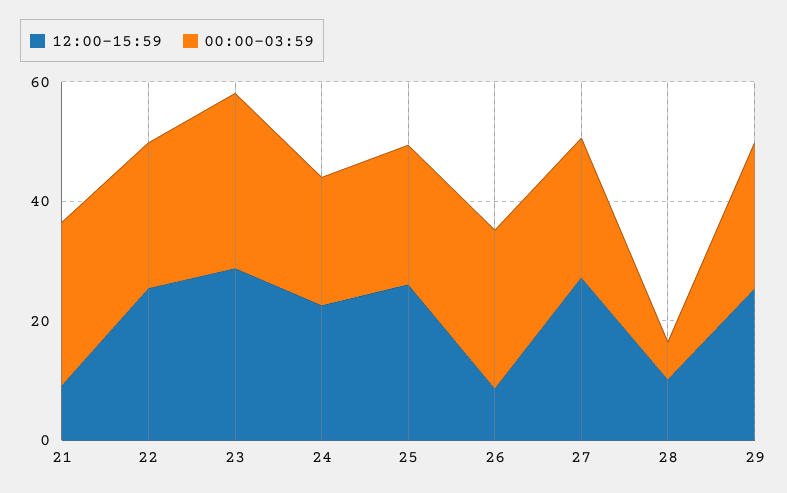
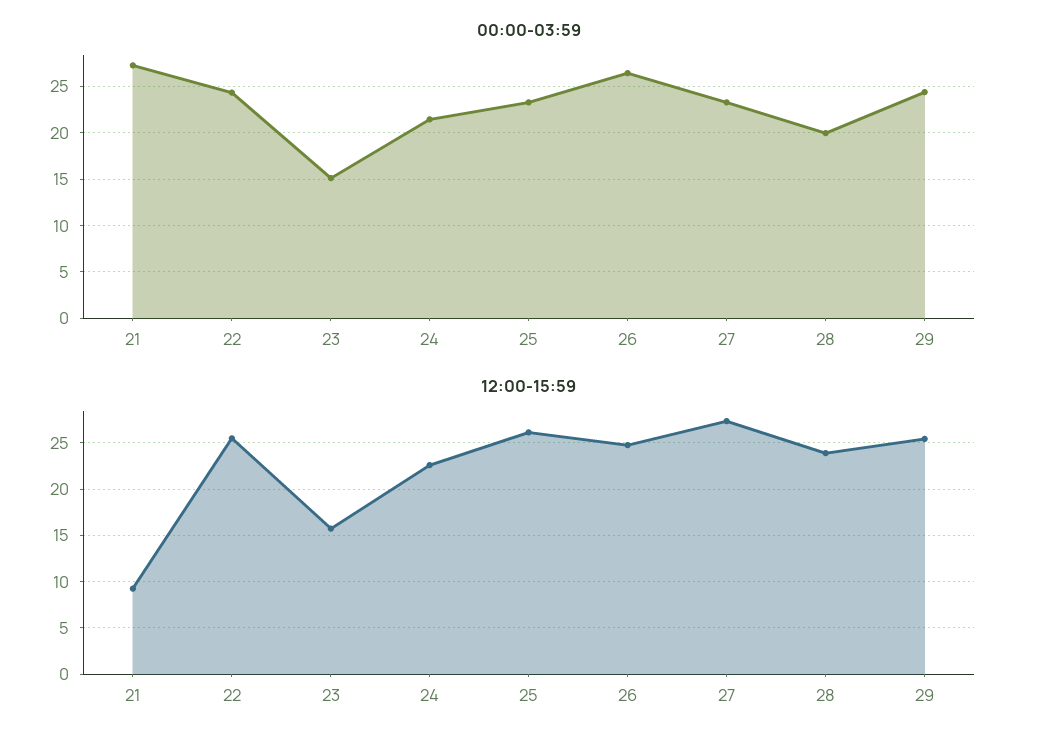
  {
    "12:00-15:59": {
      "21": 9,
      "22": 25,
-     "23": 30,
+     "23": 16,
      "24": 23,
      "25": 26,
-     "26": 10,
+     "26": 25,
      "27": 27,
-     "28": 10,
+     "28": 24,
      "29": 25
    },
    "00:00-03:59": {
      "21": 27,
      "22": 24,
-     "23": 30,
+     "23": 15,
      "24": 21,
      "25": 23,
      "26": 26,
      "27": 23,
-     "28": 5,
+     "28": 20,
      "29": 24
    }
  }

